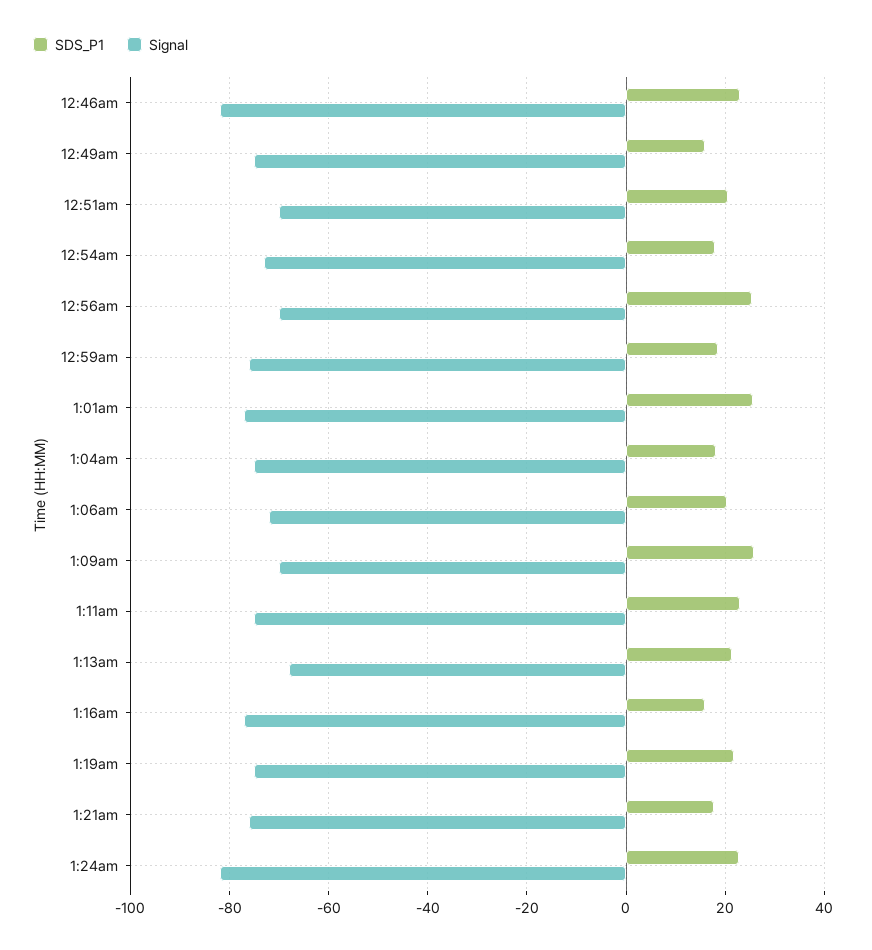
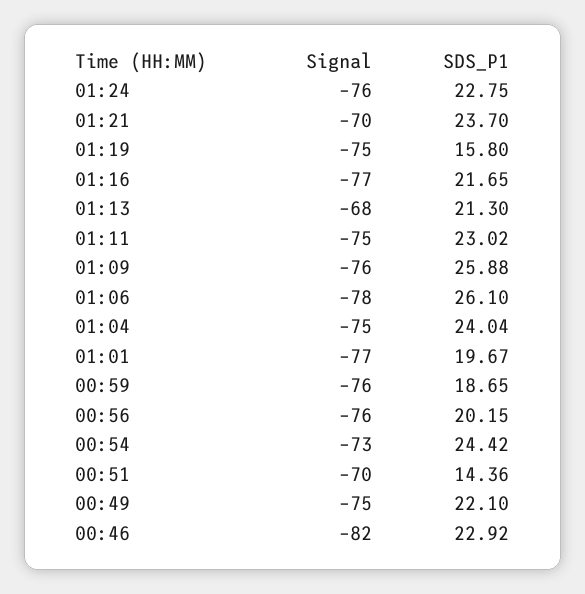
  {
    "SDS_P1": {
      "12:46am": 22.92,
-     "12:49am": 16,
+     "12:49am": 22.1,
-     "12:51am": 20,
+     "12:51am": 14.36,
-     "12:54am": 18,
+     "12:54am": 24.42,
-     "12:56am": 26,
+     "12:56am": 20.15,
      "12:59am": 18.65,
-     "1:01am": 26,
+     "1:01am": 19.67,
-     "1:04am": 18,
+     "1:04am": 24.04,
-     "1:06am": 20,
+     "1:06am": 26.1,
      "1:09am": 25.88,
      "1:11am": 23.02,
      "1:13am": 21.3,
-     "1:16am": 16,
+     "1:16am": 21.65,
-     "1:19am": 22,
+     "1:19am": 15.8,
-     "1:21am": 18,
+     "1:21am": 23.7,
      "1:24am": 22.75
    },
    "Signal": {
      "12:46am": -82,
      "12:49am": -75,
      "12:51am": -70,
      "12:54am": -73,
-     "12:56am": -70,
+     "12:56am": -76,
      "12:59am": -76,
      "1:01am": -77,
      "1:04am": -75,
-     "1:06am": -72,
+     "1:06am": -78,
-     "1:09am": -70,
+     "1:09am": -76,
      "1:11am": -75,
      "1:13am": -68,
      "1:16am": -77,
      "1:19am": -75,
-     "1:21am": -76,
+     "1:21am": -70,
-     "1:24am": -82
+     "1:24am": -76
    }
  }

